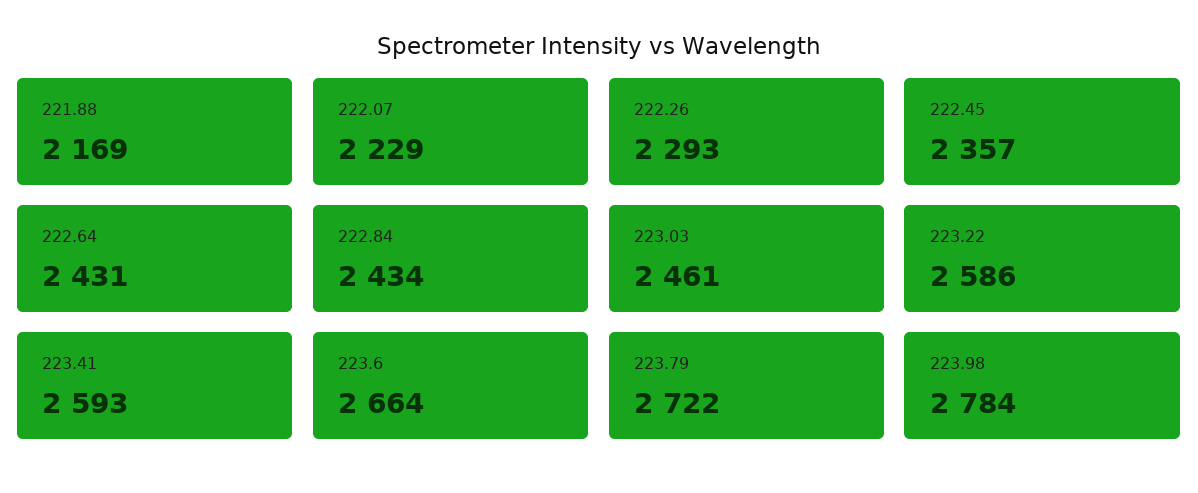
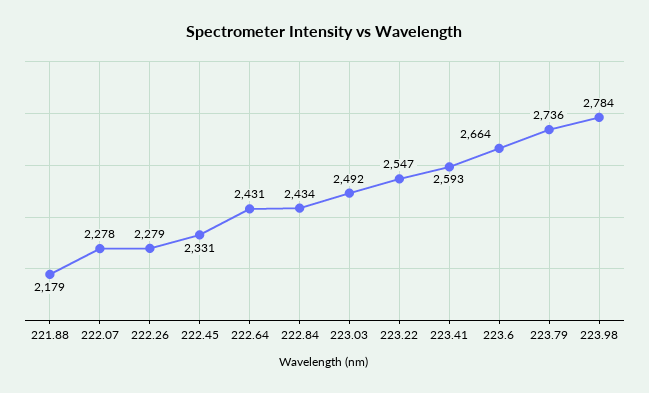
  {
-   "221.88": 2169,
+   "221.88": 2179,
-   "222.07": 2229,
+   "222.07": 2278,
-   "222.26": 2293,
+   "222.26": 2279,
-   "222.45": 2357,
+   "222.45": 2331,
    "222.64": 2431,
    "222.84": 2434,
-   "223.03": 2461,
+   "223.03": 2492,
-   "223.22": 2586,
+   "223.22": 2547,
    "223.41": 2593,
    "223.6": 2664,
-   "223.79": 2722,
+   "223.79": 2736,
    "223.98": 2784
  }

